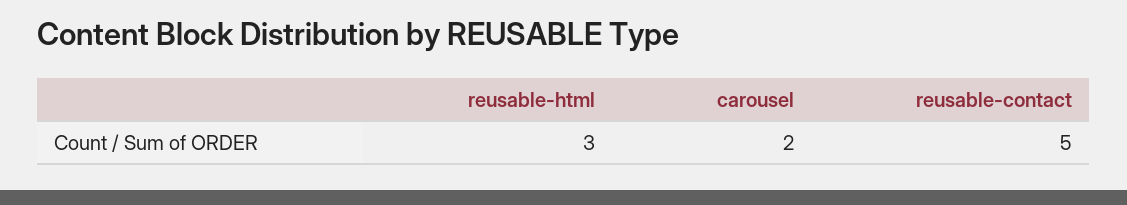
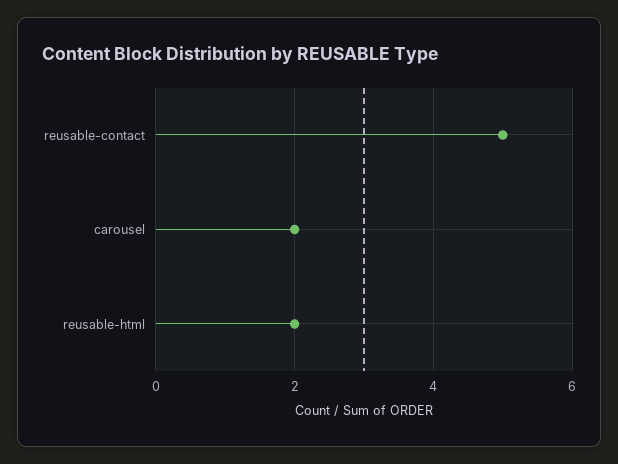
  {
-   "reusable-html": 3,
+   "reusable-html": 2,
    "carousel": 2,
    "reusable-contact": 5
  }

